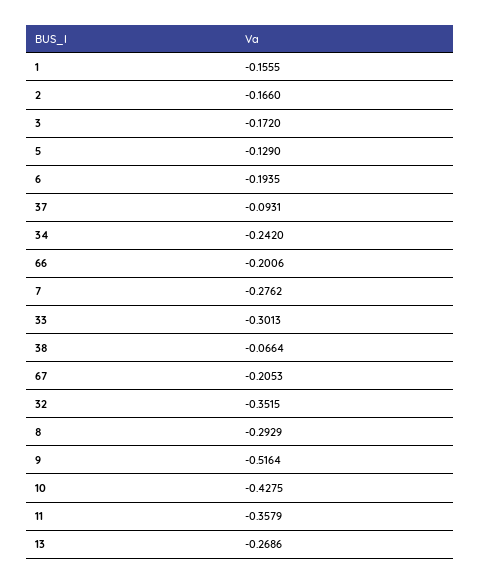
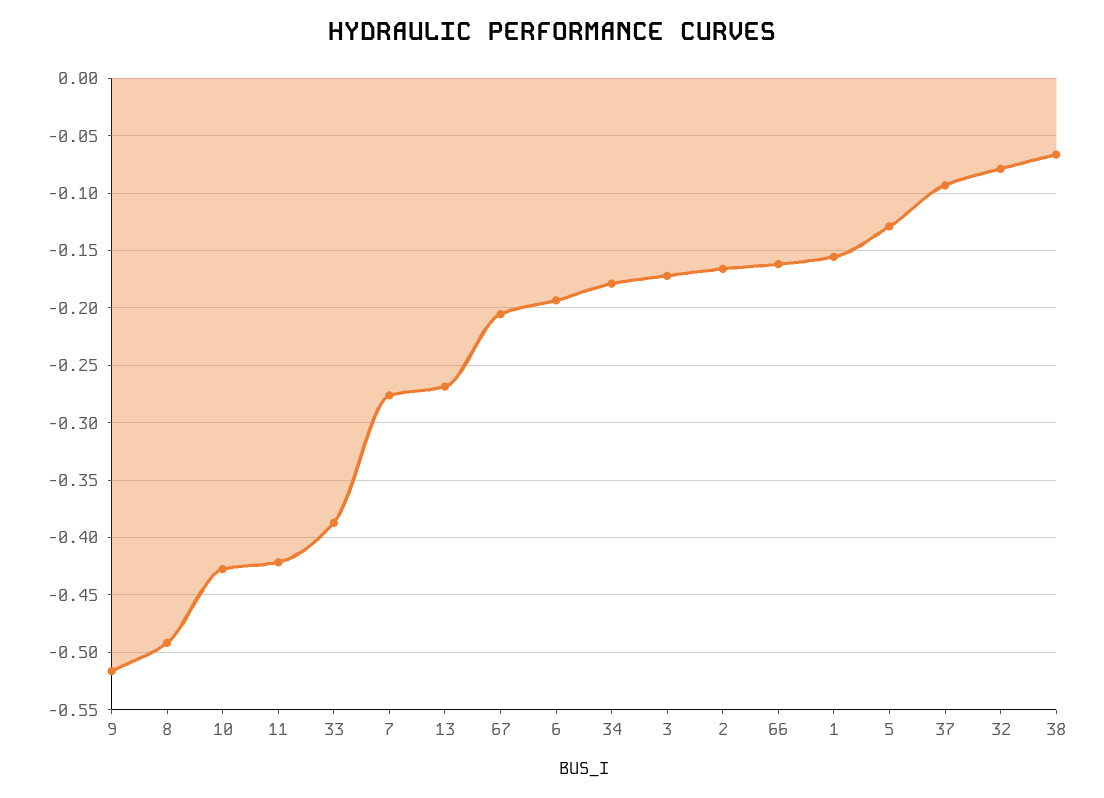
  {
    "1": -0.1555,
    "2": -0.166,
    "3": -0.172,
    "5": -0.129,
    "6": -0.1935,
    "37": -0.0931,
-   "34": -0.242,
+   "34": -0.18,
-   "66": -0.2006,
+   "66": -0.16,
    "7": -0.2762,
-   "33": -0.3013,
+   "33": -0.39,
    "38": -0.0664,
    "67": -0.2053,
-   "32": -0.3515,
+   "32": -0.08,
-   "8": -0.2929,
+   "8": -0.49,
    "9": -0.5164,
    "10": -0.4275,
-   "11": -0.3579,
+   "11": -0.42,
    "13": -0.2686
  }

